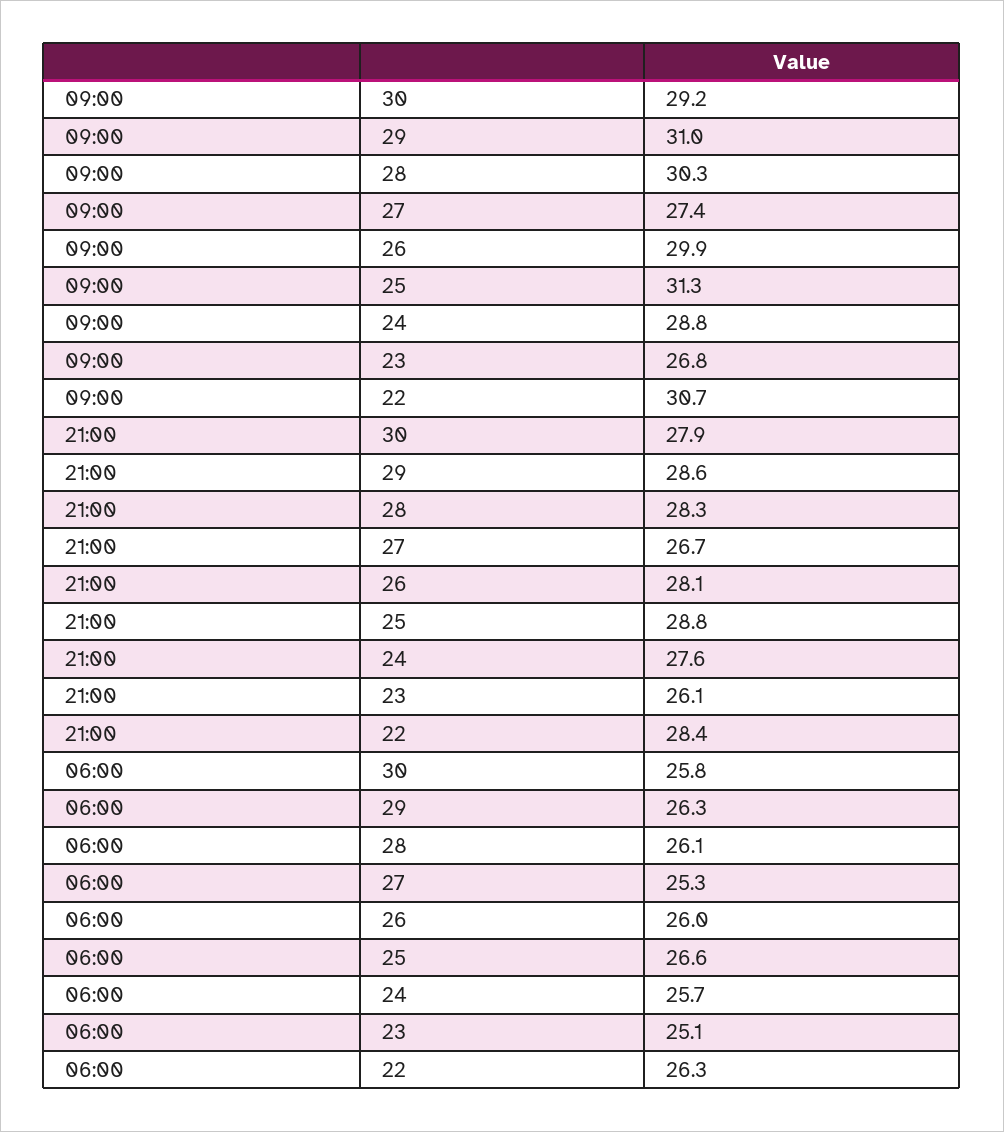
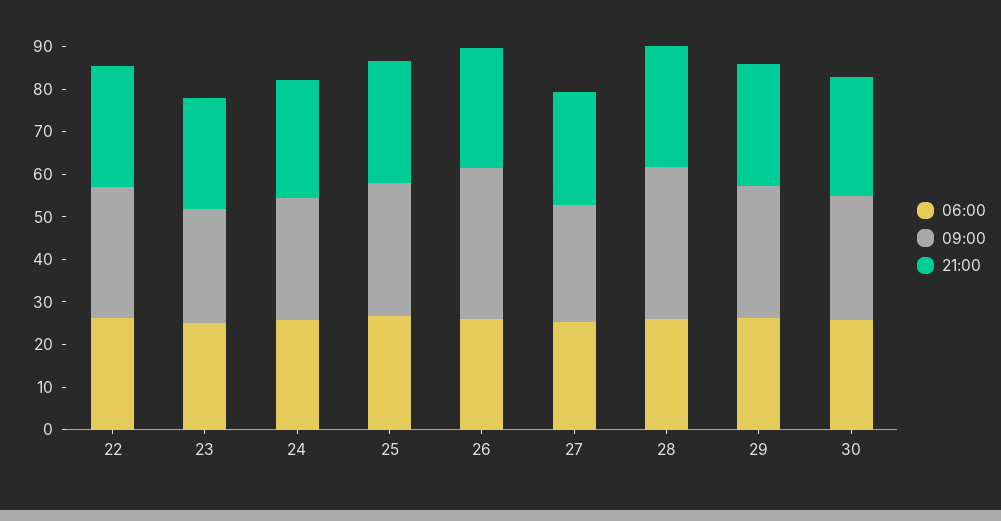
  {
    "09:00": {
      "30": 29.2,
      "29": 31,
-     "28": 30.3,
+     "28": 36,
      "27": 27.4,
-     "26": 29.9,
+     "26": 36,
      "25": 31.3,
      "24": 28.8,
      "23": 26.8,
      "22": 30.7
    },
    "21:00": {
      "30": 27.9,
      "29": 28.6,
      "28": 28.3,
      "27": 26.7,
      "26": 28.1,
      "25": 28.8,
      "24": 27.6,
      "23": 26.1,
      "22": 28.4
    },
    "06:00": {
      "30": 25.8,
      "29": 26.3,
      "28": 26.1,
      "27": 25.3,
      "26": 26,
      "25": 26.6,
      "24": 25.7,
      "23": 25.1,
      "22": 26.3
    }
  }

